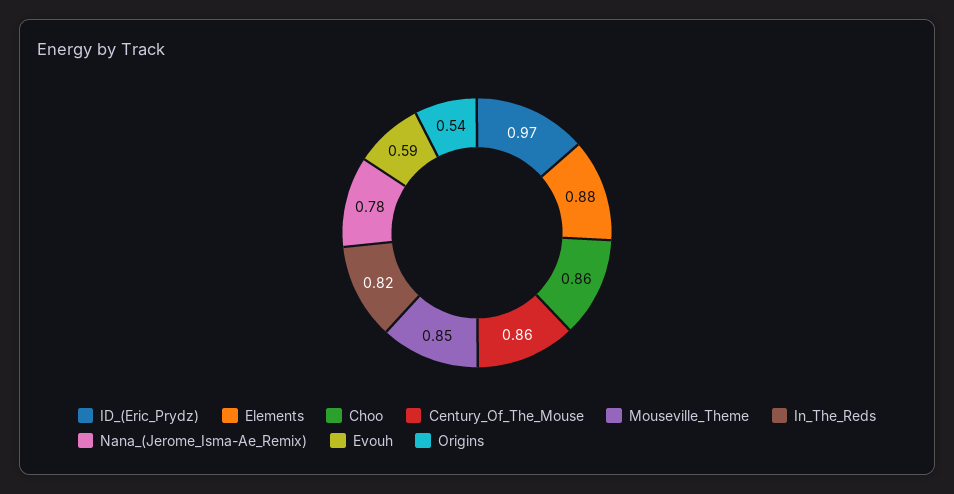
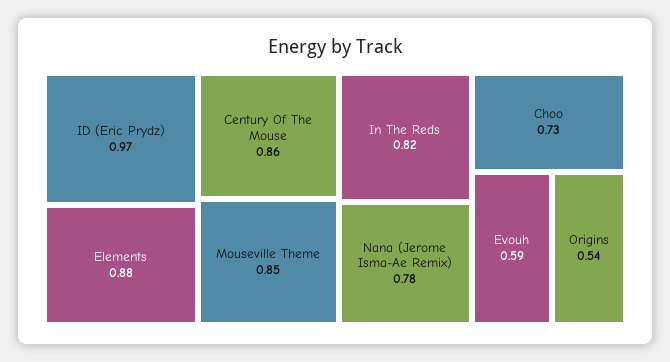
  {
    "ID_(Eric_Prydz)": 0.97,
    "Elements": 0.88,
-   "Choo": 0.86,
+   "Choo": 0.73,
    "Century_Of_The_Mouse": 0.86,
    "Mouseville_Theme": 0.85,
    "In_The_Reds": 0.82,
    "Nana_(Jerome_Isma-Ae_Remix)": 0.78,
    "Evouh": 0.59,
    "Origins": 0.54
  }

